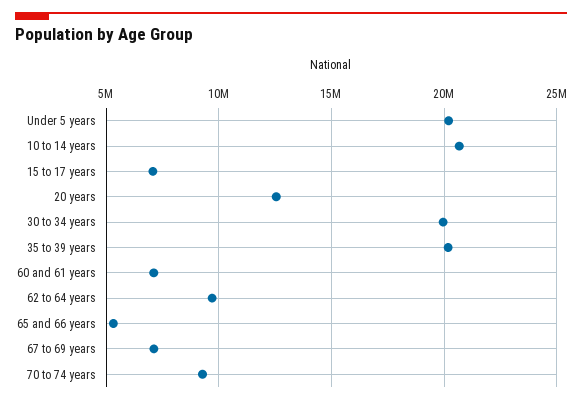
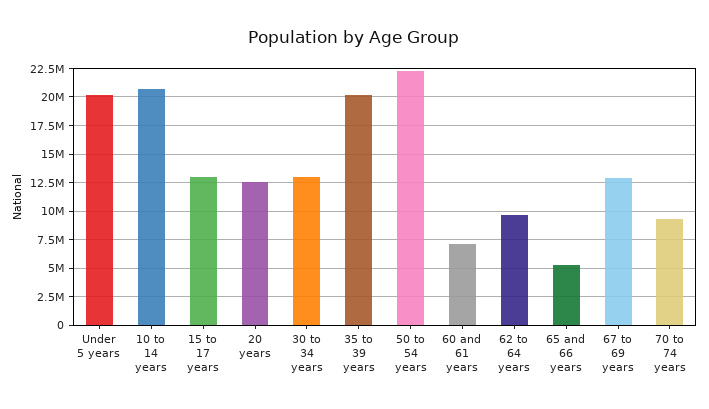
  {
    "Under 5 years": 20000000,
    "10 to 14 years": 20500000,
-   "15 to 17 years": 7000000,
+   "15 to 17 years": 12500000,
    "20 years": 12500000,
-   "30 to 34 years": 20000000,
+   "30 to 34 years": 12500000,
    "35 to 39 years": 20000000,
    "60 and 61 years": 7000000,
    "62 to 64 years": 9500000,
    "65 and 66 years": 5500000,
-   "67 to 69 years": 7000000,
+   "67 to 69 years": 12500000,
-   "70 to 74 years": 9500000
+   "70 to 74 years": 9500000,
+   "50 to 54 years": 22500000
  }

